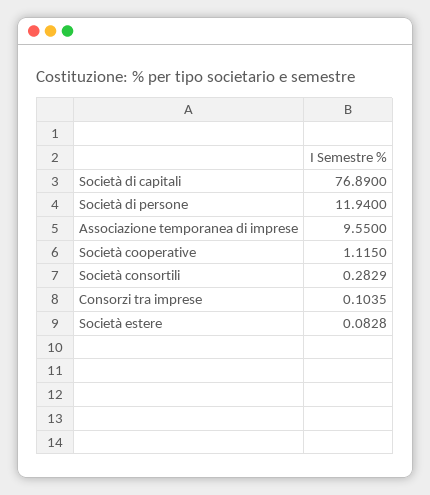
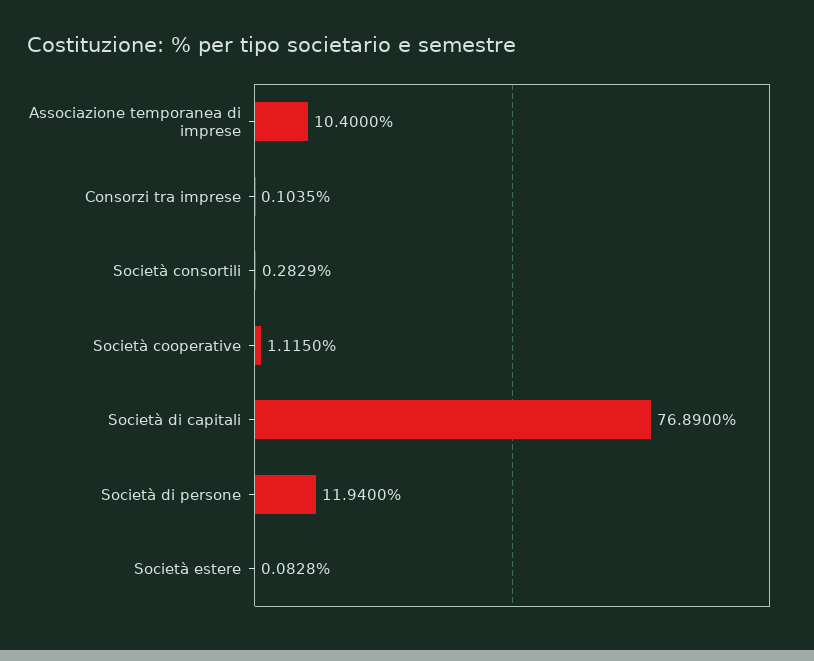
  {
    "Società di capitali": 76.89,
    "Società di persone": 11.94,
-   "Associazione temporanea di imprese": 9.55,
+   "Associazione temporanea di imprese": 10.4,
    "Società cooperative": 1.115,
    "Società consortili": 0.2829,
    "Consorzi tra imprese": 0.1035,
    "Società estere": 0.0828
  }

